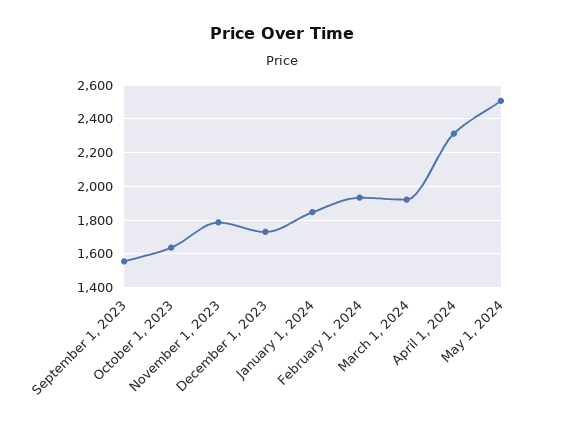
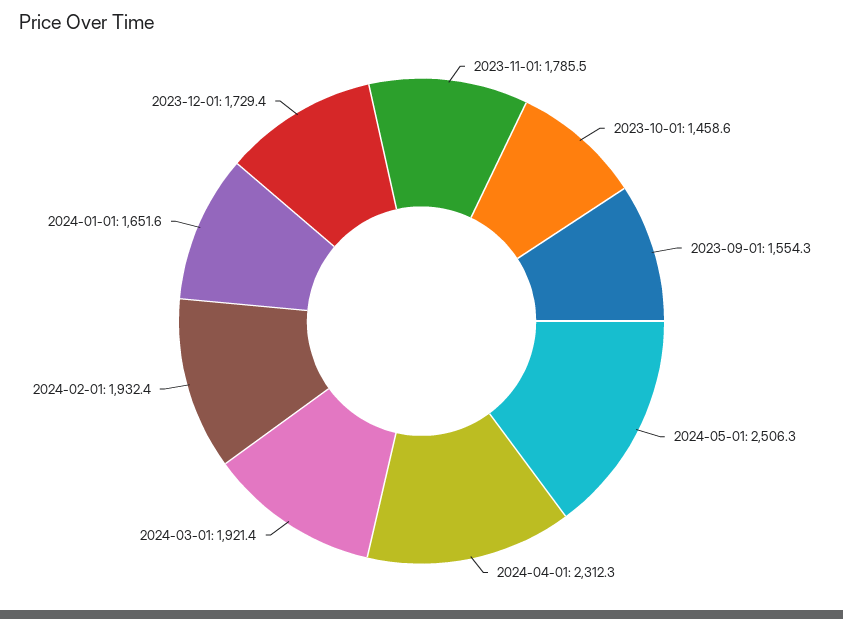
  {
    "September 1, 2023": 1554.3,
-   "October 1, 2023": 1650,
+   "October 1, 2023": 1458.6,
    "November 1, 2023": 1785.5,
    "December 1, 2023": 1729.4,
-   "January 1, 2024": 1850,
+   "January 1, 2024": 1651.6,
    "February 1, 2024": 1932.4,
    "March 1, 2024": 1921.4,
    "April 1, 2024": 2312.3,
    "May 1, 2024": 2506.3
  }

